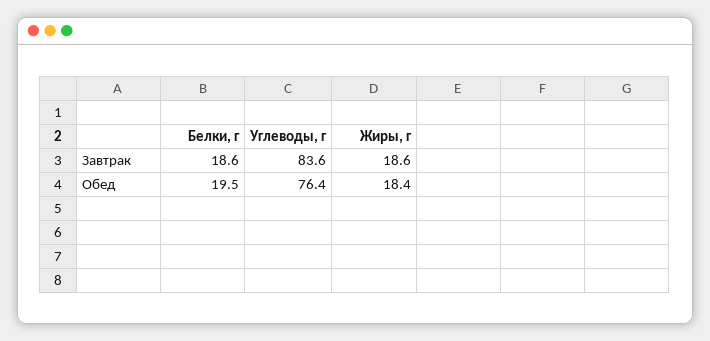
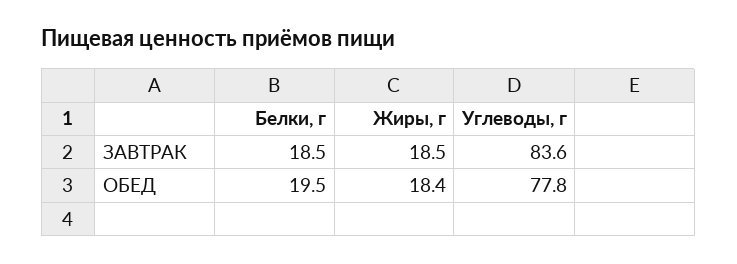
  {
    "Белки, г": {
-     "Завтрак": 18.6,
+     "Завтрак": 18.5,
      "Обед": 19.5
    },
    "Углеводы, г": {
      "Завтрак": 83.6,
-     "Обед": 76.4
+     "Обед": 77.8
    },
    "Жиры, г": {
-     "Завтрак": 18.6,
+     "Завтрак": 18.5,
      "Обед": 18.4
    }
  }

